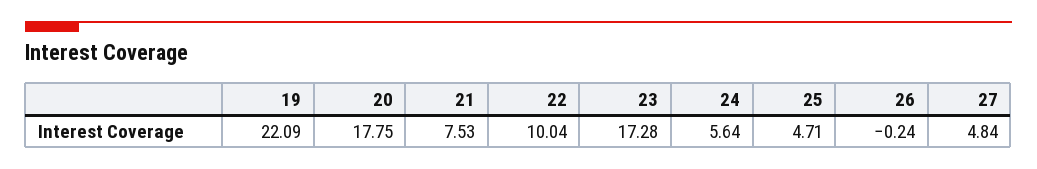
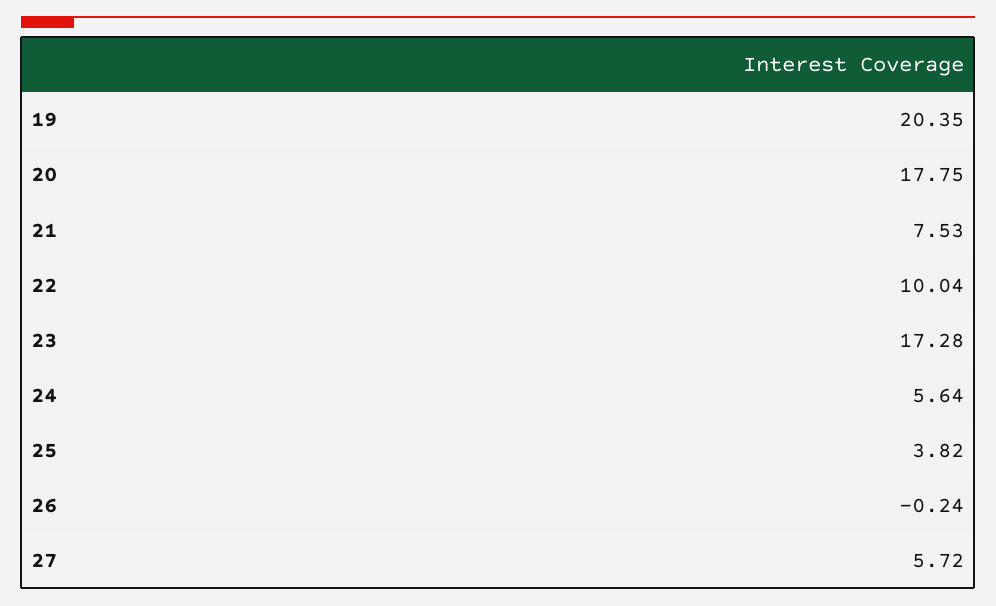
  {
-   "19": 22.09,
+   "19": 20.35,
    "20": 17.75,
    "21": 7.53,
    "22": 10.04,
    "23": 17.28,
    "24": 5.64,
-   "25": 4.71,
+   "25": 3.82,
    "26": -0.24,
-   "27": 4.84
+   "27": 5.72
  }

